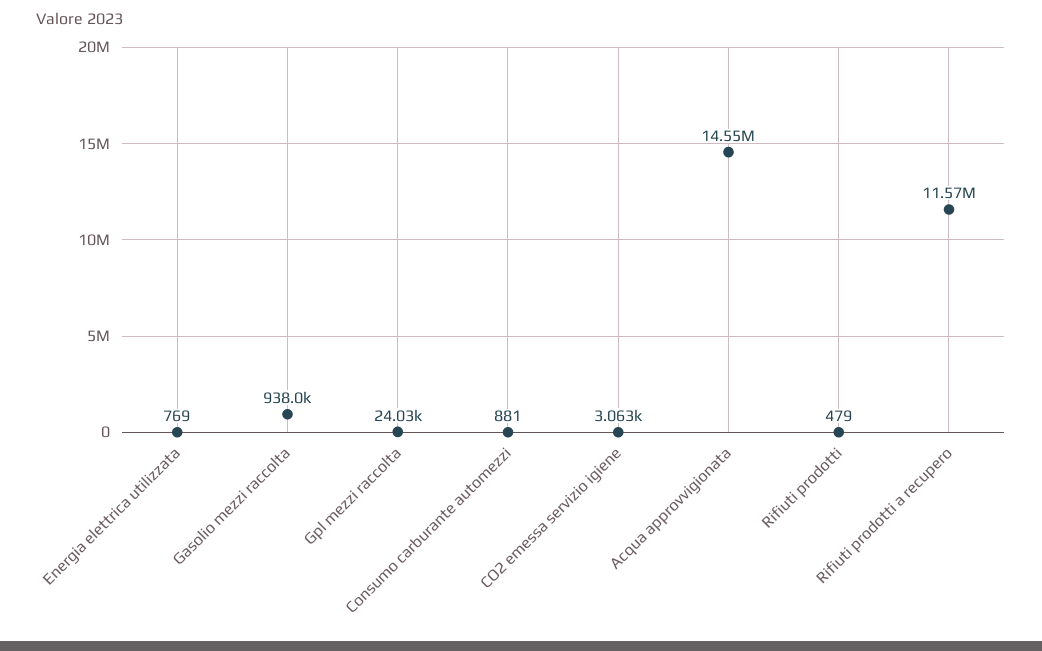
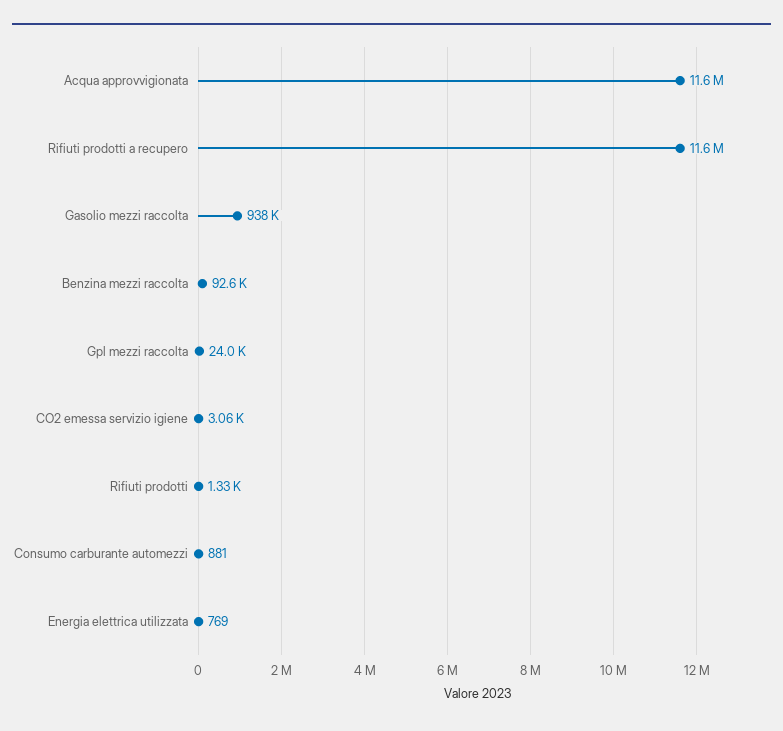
  {
    "Energia elettrica utilizzata": 769,
    "Gasolio mezzi raccolta": 938000,
    "Gpl mezzi raccolta": 24030,
    "Consumo carburante automezzi": 881,
    "CO2 emessa servizio igiene": 3063,
-   "Acqua approvvigionata": 14550000,
+   "Acqua approvvigionata": 11600000,
-   "Rifiuti prodotti": 479,
+   "Rifiuti prodotti": 1330,
-   "Rifiuti prodotti a recupero": 11570000
+   "Rifiuti prodotti a recupero": 11570000,
+   "Benzina mezzi raccolta": 92600
  }

